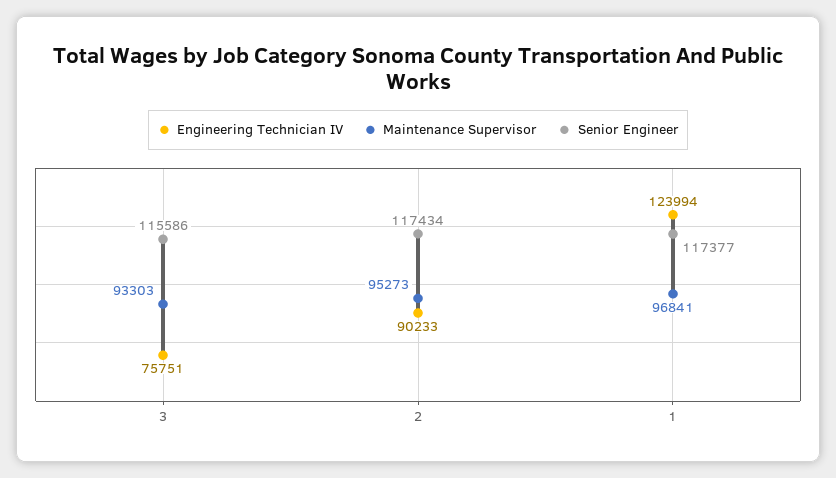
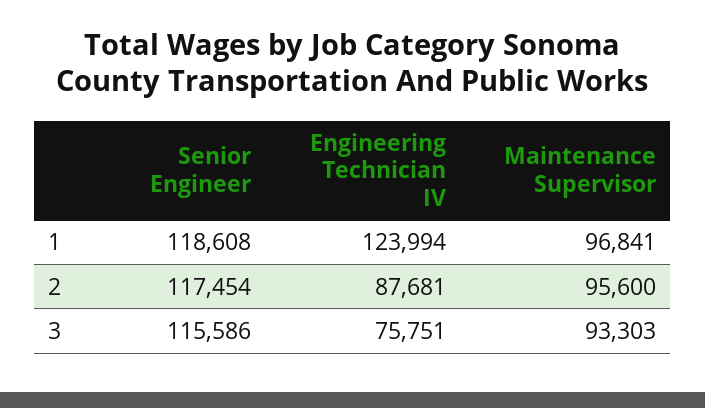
  {
    "Engineering Technician IV": {
      "3": 75751,
-     "2": 90233,
+     "2": 87681,
      "1": 123994
    },
    "Maintenance Supervisor": {
      "3": 93303,
-     "2": 95273,
+     "2": 95600,
      "1": 96841
    },
    "Senior Engineer": {
      "3": 115586,
-     "2": 117434,
+     "2": 117454,
-     "1": 117377
+     "1": 118608
    }
  }

